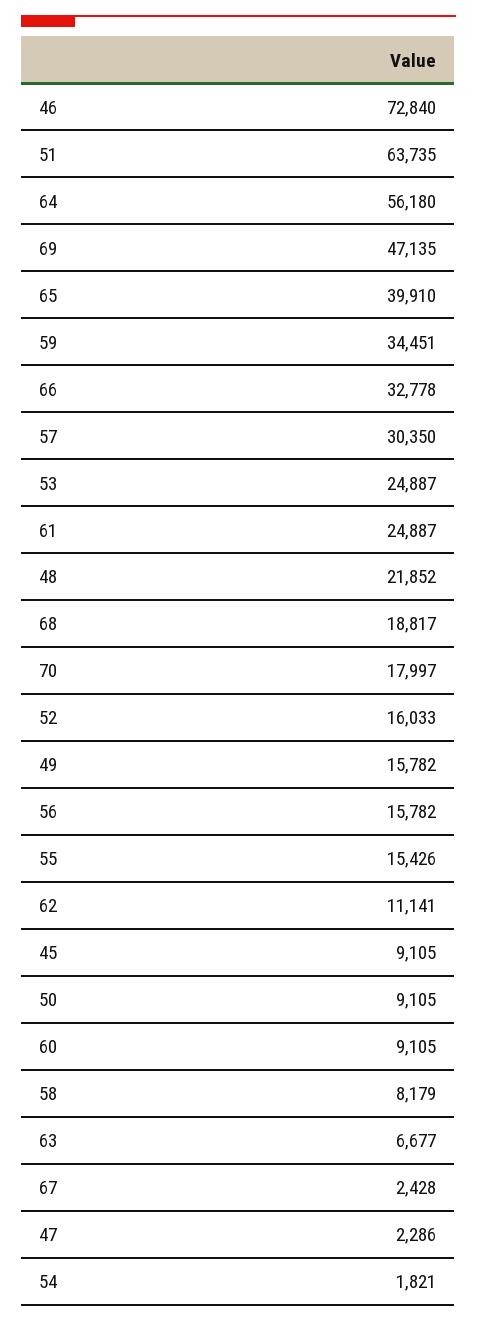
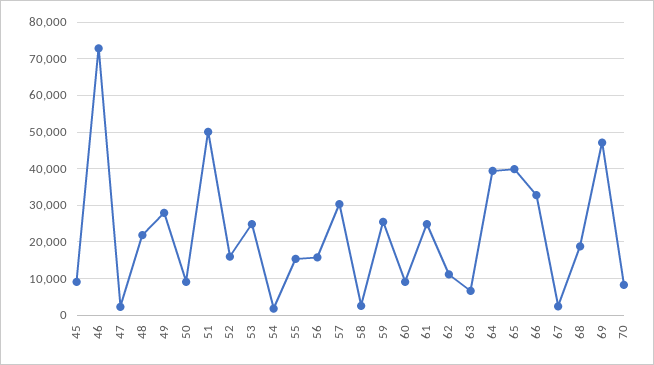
  {
    "46": 72840,
-   "51": 63735,
+   "51": 50000,
-   "64": 56180,
+   "64": 40000,
    "69": 47135,
    "65": 39910,
-   "59": 34451,
+   "59": 26000,
    "66": 32778,
    "57": 30350,
    "53": 24887,
    "61": 24887,
    "48": 21852,
    "68": 18817,
-   "70": 17997,
+   "70": 8000,
    "52": 16033,
-   "49": 15782,
+   "49": 28000,
    "56": 15782,
    "55": 15426,
    "62": 11141,
    "45": 9105,
    "50": 9105,
    "60": 9105,
-   "58": 8179,
+   "58": 2000,
    "63": 6677,
    "67": 2428,
    "47": 2286,
    "54": 1821
  }

